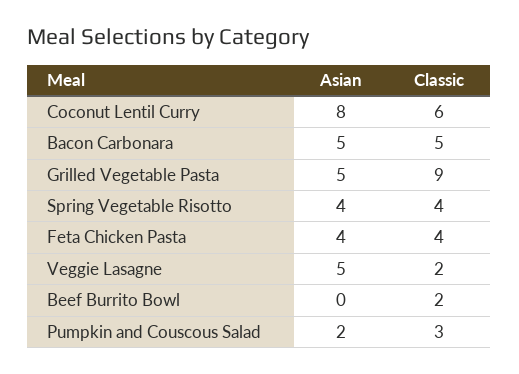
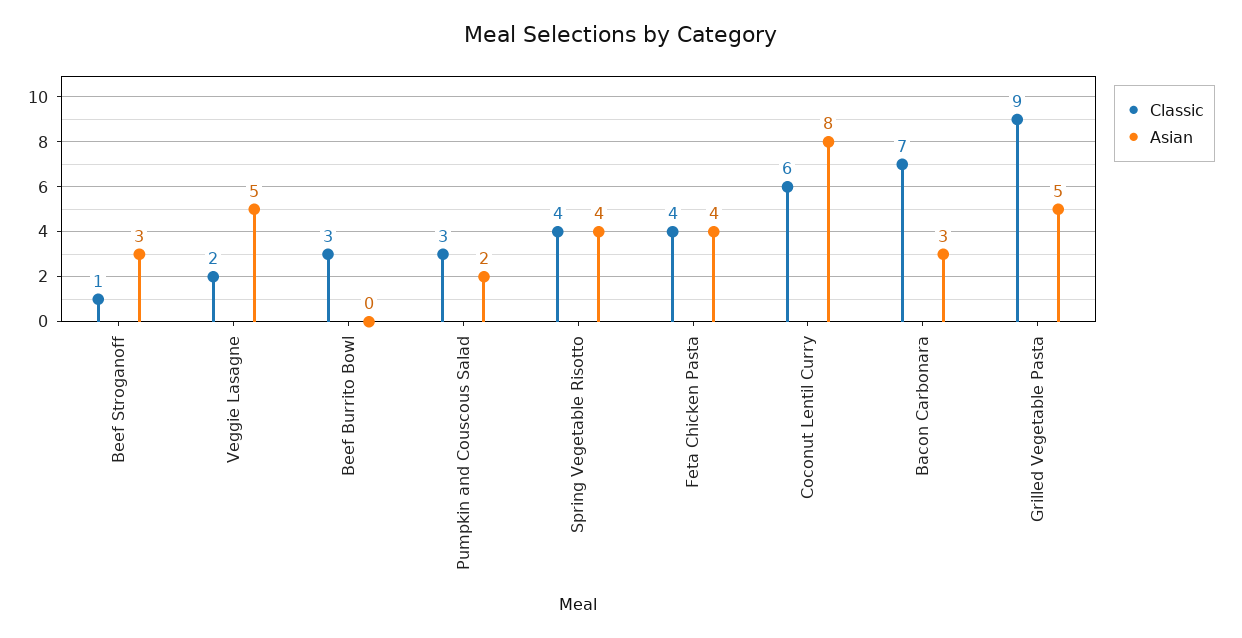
  {
    "Asian": {
      "Coconut Lentil Curry": 8,
-     "Bacon Carbonara": 5,
+     "Bacon Carbonara": 3,
      "Grilled Vegetable Pasta": 5,
      "Spring Vegetable Risotto": 4,
      "Feta Chicken Pasta": 4,
      "Veggie Lasagne": 5,
      "Beef Burrito Bowl": 0,
-     "Pumpkin and Couscous Salad": 2
+     "Pumpkin and Couscous Salad": 2,
+     "Beef Stroganoff": 3
    },
    "Classic": {
      "Coconut Lentil Curry": 6,
-     "Bacon Carbonara": 5,
+     "Bacon Carbonara": 7,
      "Grilled Vegetable Pasta": 9,
      "Spring Vegetable Risotto": 4,
      "Feta Chicken Pasta": 4,
      "Veggie Lasagne": 2,
-     "Beef Burrito Bowl": 2,
+     "Beef Burrito Bowl": 3,
-     "Pumpkin and Couscous Salad": 3
+     "Pumpkin and Couscous Salad": 3,
+     "Beef Stroganoff": 1
    }
  }

